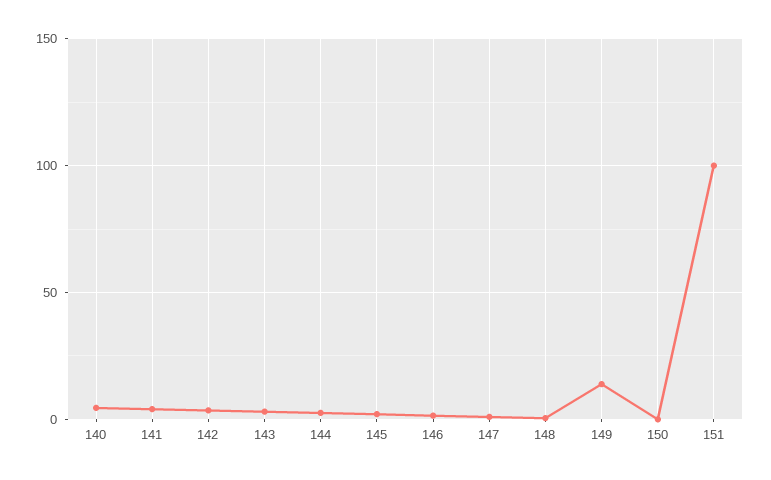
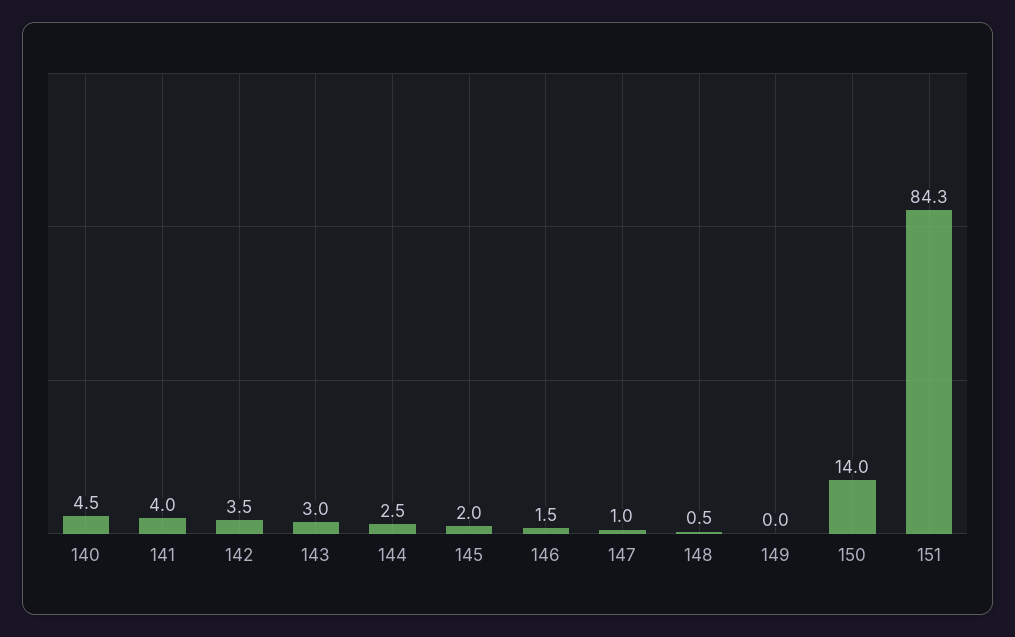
  {
    "140": 4.5,
    "141": 4,
    "142": 3.5,
    "143": 3,
    "144": 2.5,
    "145": 2,
    "146": 1.5,
    "147": 1,
    "148": 0.5,
-   "149": 15,
+   "149": 0,
-   "150": 0,
+   "150": 14,
-   "151": 100
+   "151": 84.3
  }

